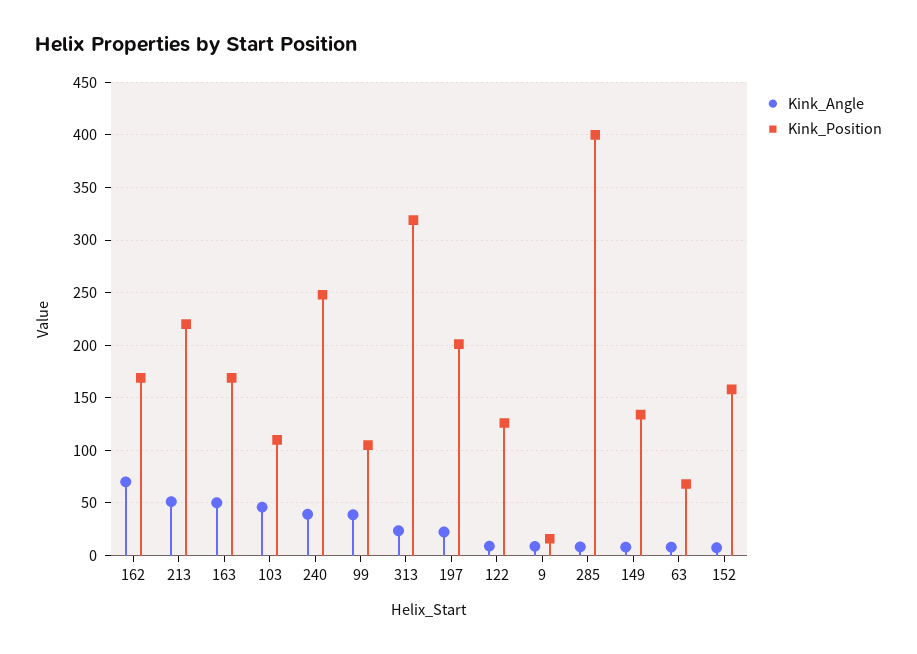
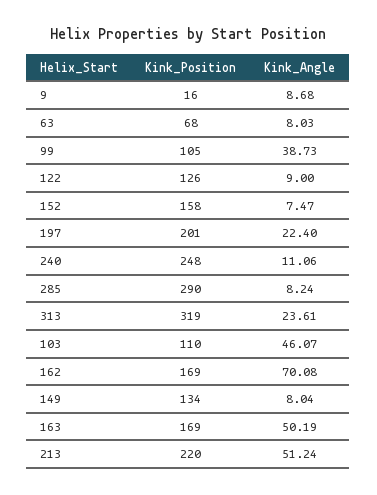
  {
    "Kink_Angle": {
      "162": 70.08,
      "213": 51.24,
      "163": 50.19,
      "103": 46.07,
-     "240": 40,
+     "240": 11.06,
      "99": 38.73,
      "313": 23.61,
      "197": 22.4,
      "122": 9,
      "9": 8.68,
      "285": 8.24,
      "149": 8.04,
      "63": 8.03,
      "152": 7.47
    },
    "Kink_Position": {
      "162": 169,
      "213": 220,
      "163": 169,
      "103": 110,
      "240": 248,
      "99": 105,
      "313": 319,
      "197": 201,
      "122": 126,
      "9": 16,
-     "285": 400,
+     "285": 290,
      "149": 134,
      "63": 68,
      "152": 158
    }
  }

